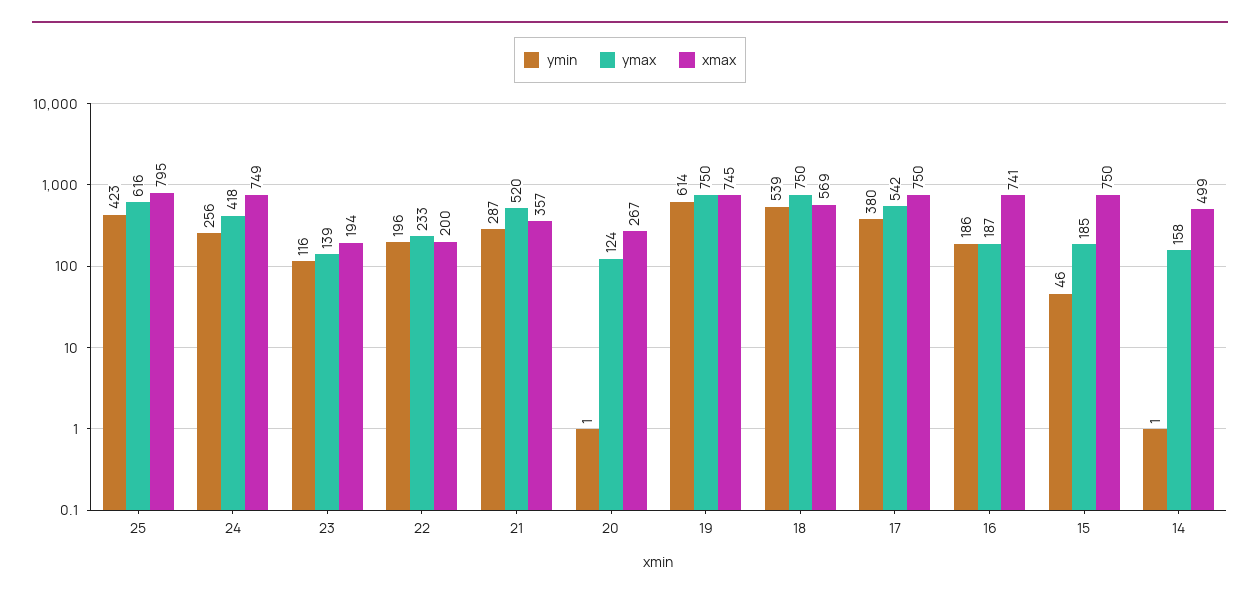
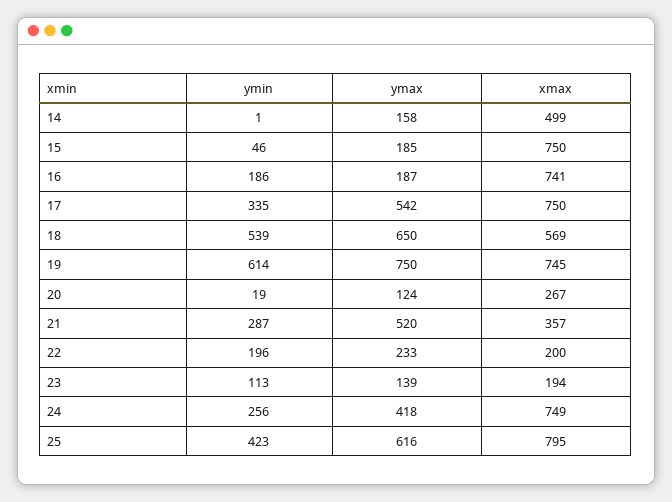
  {
    "ymin": {
      "25": 423,
      "24": 256,
-     "23": 116,
+     "23": 113,
      "22": 196,
      "21": 287,
-     "20": 1,
+     "20": 19,
      "19": 614,
      "18": 539,
-     "17": 380,
+     "17": 335,
      "16": 186,
      "15": 46,
      "14": 1
    },
    "ymax": {
      "25": 616,
      "24": 418,
      "23": 139,
      "22": 233,
      "21": 520,
      "20": 124,
      "19": 750,
-     "18": 750,
+     "18": 650,
      "17": 542,
      "16": 187,
      "15": 185,
      "14": 158
    },
    "xmax": {
      "25": 795,
      "24": 749,
      "23": 194,
      "22": 200,
      "21": 357,
      "20": 267,
      "19": 745,
      "18": 569,
      "17": 750,
      "16": 741,
      "15": 750,
      "14": 499
    }
  }

